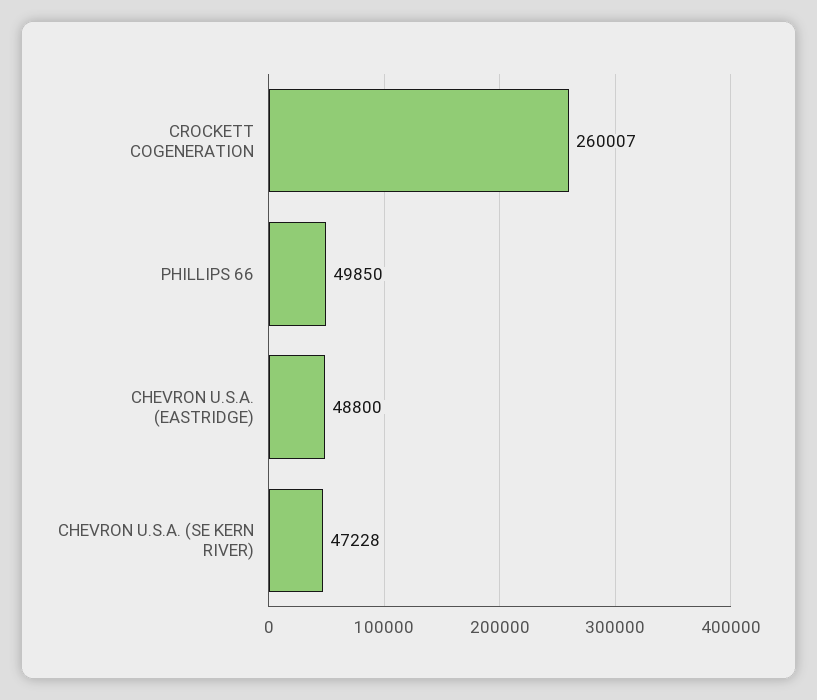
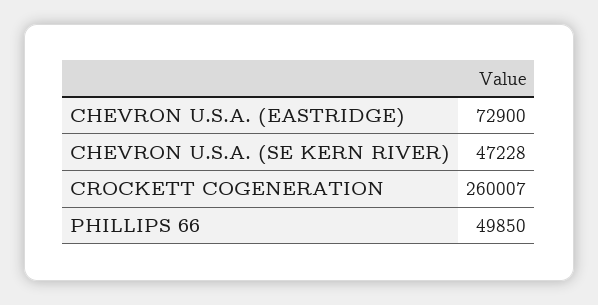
  {
    "CROCKETT COGENERATION": 260007,
    "PHILLIPS 66": 49850,
-   "CHEVRON U.S.A. (EASTRIDGE)": 48800,
+   "CHEVRON U.S.A. (EASTRIDGE)": 72900,
    "CHEVRON U.S.A. (SE KERN RIVER)": 47228
  }

